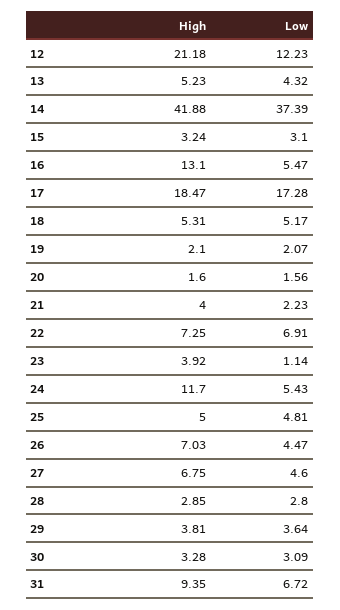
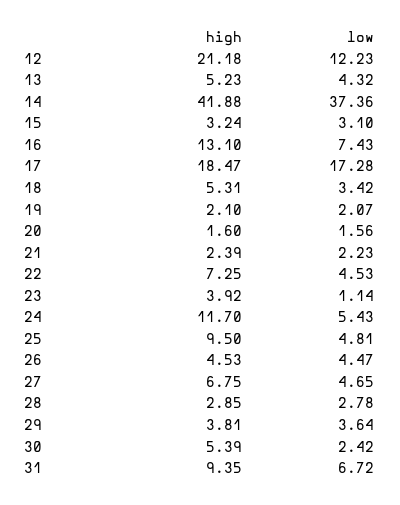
  {
    "High": {
      "12": 21.18,
      "13": 5.23,
      "14": 41.88,
      "15": 3.24,
      "16": 13.1,
      "17": 18.47,
      "18": 5.31,
      "19": 2.1,
      "20": 1.6,
-     "21": 4,
+     "21": 2.39,
      "22": 7.25,
      "23": 3.92,
      "24": 11.7,
-     "25": 5,
+     "25": 9.5,
-     "26": 7.03,
+     "26": 4.53,
      "27": 6.75,
      "28": 2.85,
      "29": 3.81,
-     "30": 3.28,
+     "30": 5.39,
      "31": 9.35
    },
    "Low": {
      "12": 12.23,
      "13": 4.32,
-     "14": 37.39,
+     "14": 37.36,
      "15": 3.1,
-     "16": 5.47,
+     "16": 7.43,
      "17": 17.28,
-     "18": 5.17,
+     "18": 3.42,
      "19": 2.07,
      "20": 1.56,
      "21": 2.23,
-     "22": 6.91,
+     "22": 4.53,
      "23": 1.14,
      "24": 5.43,
      "25": 4.81,
      "26": 4.47,
-     "27": 4.6,
+     "27": 4.65,
-     "28": 2.8,
+     "28": 2.78,
      "29": 3.64,
-     "30": 3.09,
+     "30": 2.42,
      "31": 6.72
    }
  }

